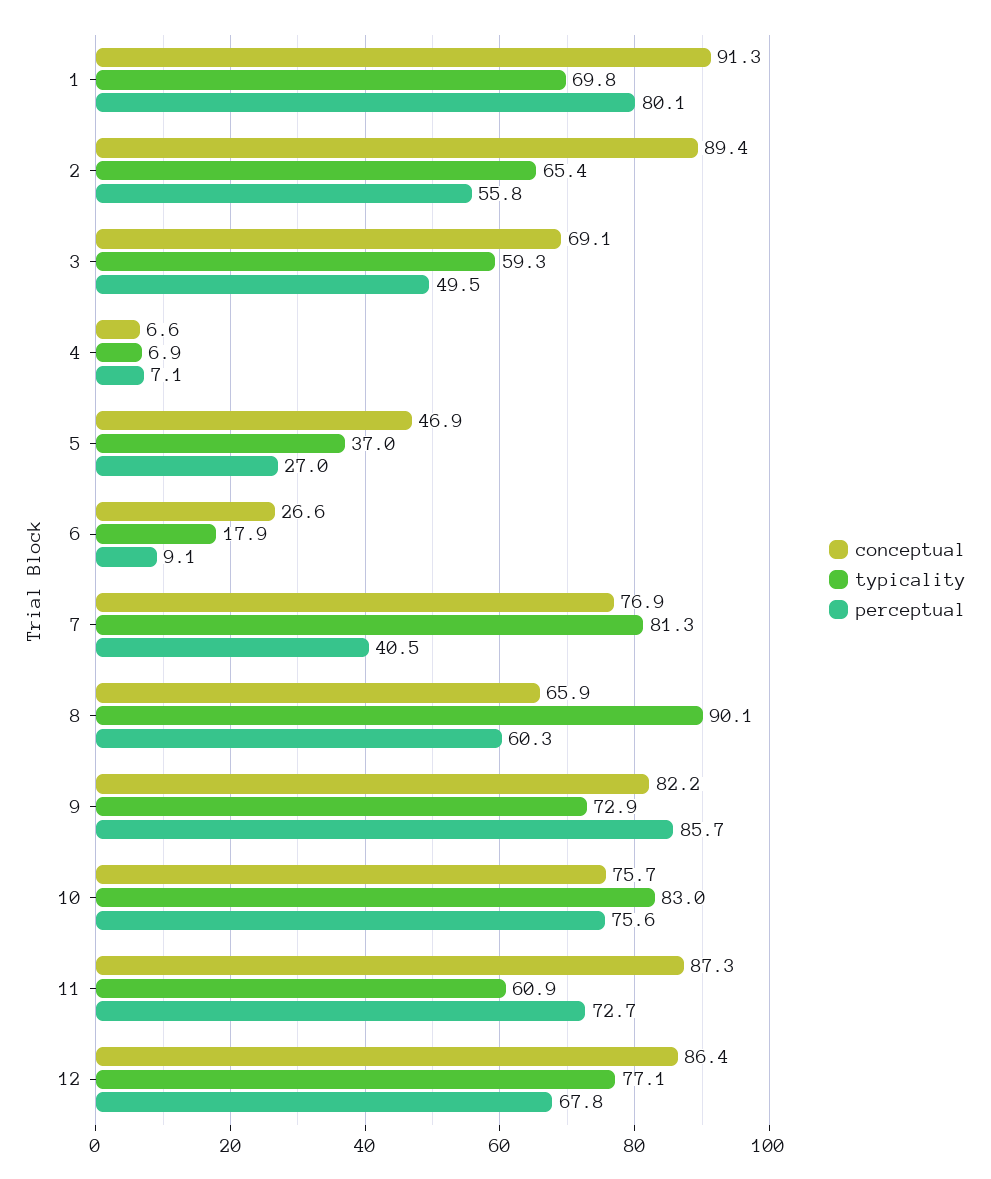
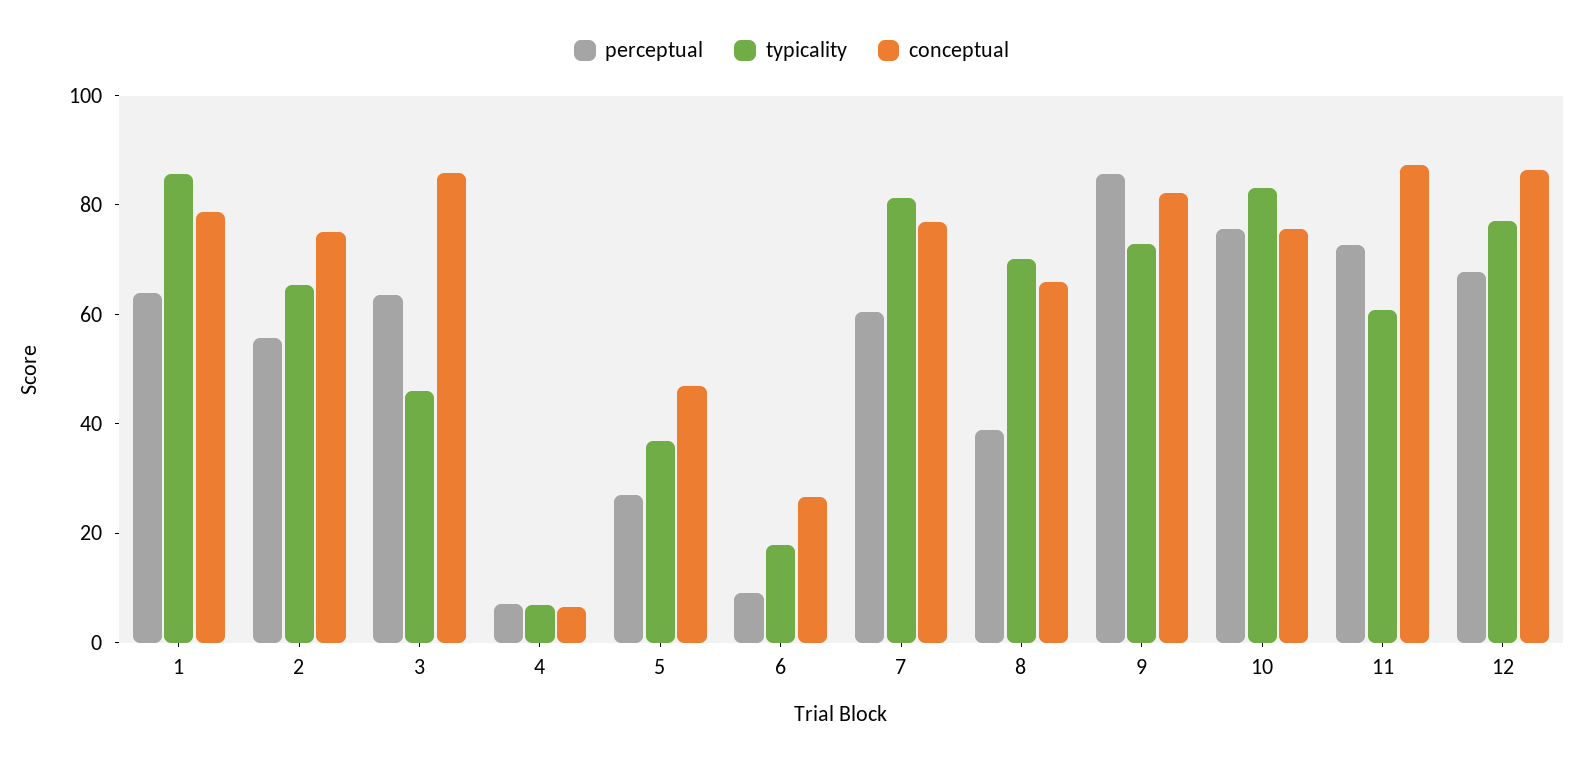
  {
    "conceptual": {
-     "1": 91.3,
+     "1": 80,
-     "2": 89.4,
+     "2": 75,
-     "3": 69.1,
+     "3": 85,
      "4": 6.6,
      "5": 46.9,
      "6": 26.6,
      "7": 76.9,
      "8": 65.9,
      "9": 82.2,
      "10": 75.7,
      "11": 87.3,
      "12": 86.4
    },
    "typicality": {
-     "1": 69.8,
+     "1": 85,
      "2": 65.4,
-     "3": 59.3,
+     "3": 45,
      "4": 6.9,
      "5": 37,
      "6": 17.9,
      "7": 81.3,
-     "8": 90.1,
+     "8": 70,
      "9": 72.9,
      "10": 83,
      "11": 60.9,
      "12": 77.1
    },
    "perceptual": {
-     "1": 80.1,
+     "1": 65,
      "2": 55.8,
-     "3": 49.5,
+     "3": 65,
      "4": 7.1,
      "5": 27,
      "6": 9.1,
-     "7": 40.5,
+     "7": 60,
-     "8": 60.3,
+     "8": 40,
      "9": 85.7,
      "10": 75.6,
      "11": 72.7,
      "12": 67.8
    }
  }

